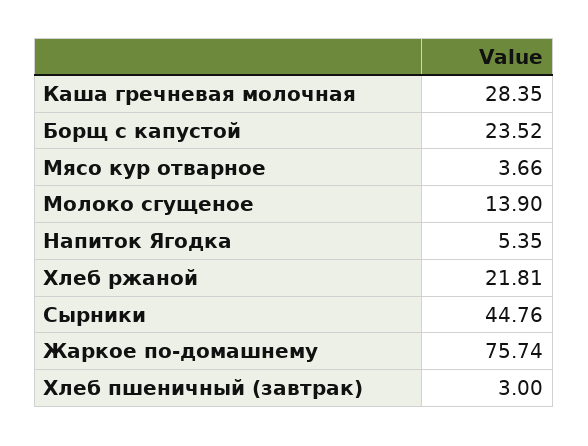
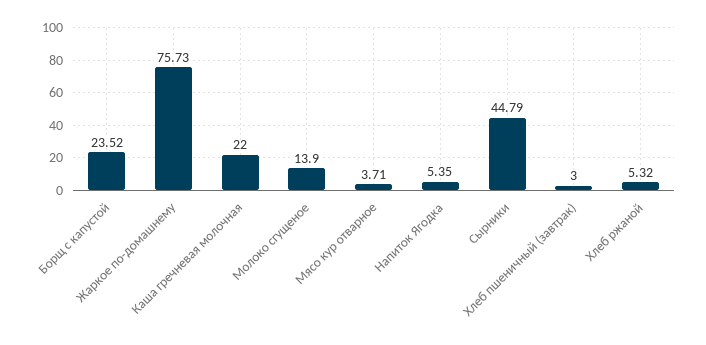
  {
-   "Каша гречневая молочная": 28.35,
+   "Каша гречневая молочная": 22,
    "Борщ с капустой": 23.52,
-   "Мясо кур отварное": 3.66,
+   "Мясо кур отварное": 3.71,
    "Молоко сгущеное": 13.9,
    "Напиток Ягодка": 5.35,
-   "Хлеб ржаной": 21.81,
+   "Хлеб ржаной": 5.32,
-   "Сырники": 44.76,
+   "Сырники": 44.79,
-   "Жаркое по-домашнему": 75.74,
+   "Жаркое по-домашнему": 75.73,
    "Хлеб пшеничный (завтрак)": 3
  }

